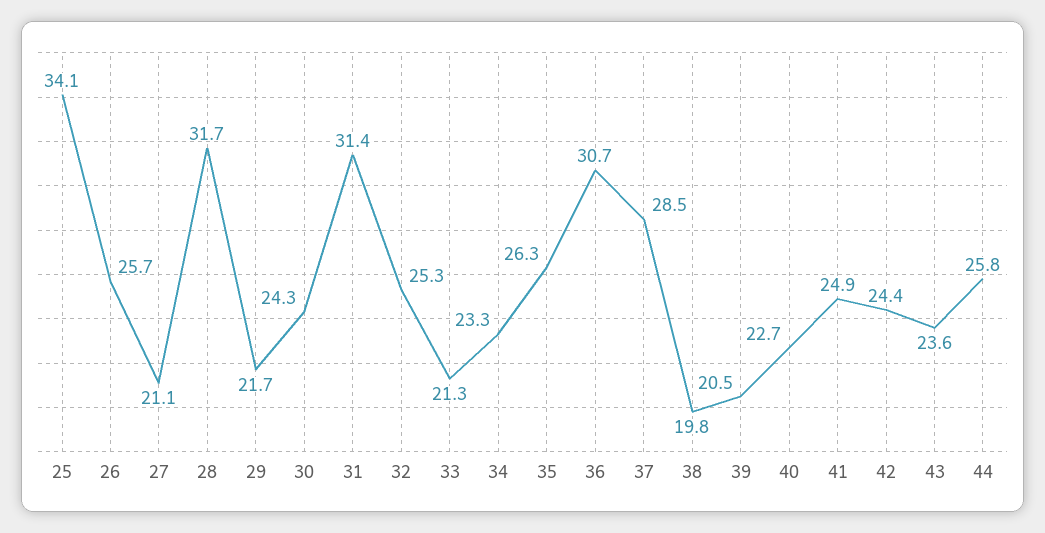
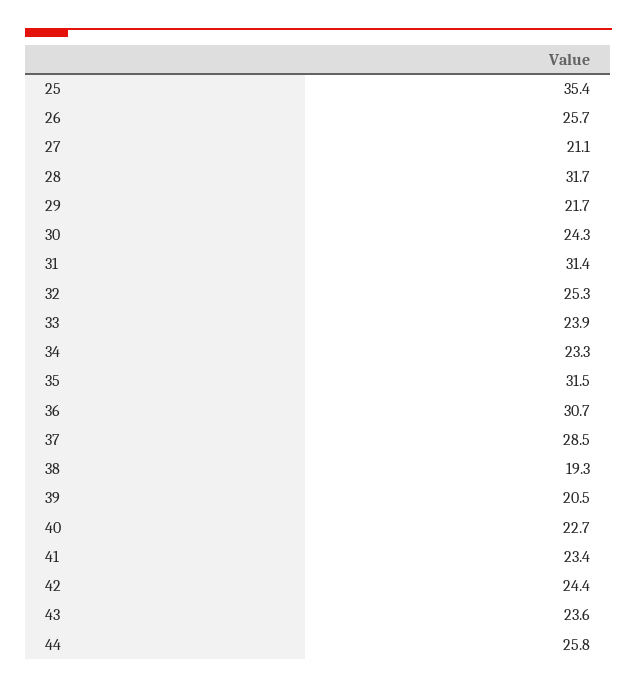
  {
-   "25": 34.1,
+   "25": 35.4,
    "26": 25.7,
    "27": 21.1,
    "28": 31.7,
    "29": 21.7,
    "30": 24.3,
    "31": 31.4,
    "32": 25.3,
-   "33": 21.3,
+   "33": 23.9,
    "34": 23.3,
-   "35": 26.3,
+   "35": 31.5,
    "36": 30.7,
    "37": 28.5,
-   "38": 19.8,
+   "38": 19.3,
    "39": 20.5,
    "40": 22.7,
-   "41": 24.9,
+   "41": 23.4,
    "42": 24.4,
    "43": 23.6,
    "44": 25.8
  }

